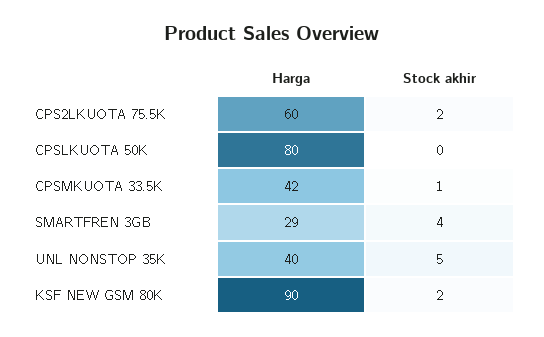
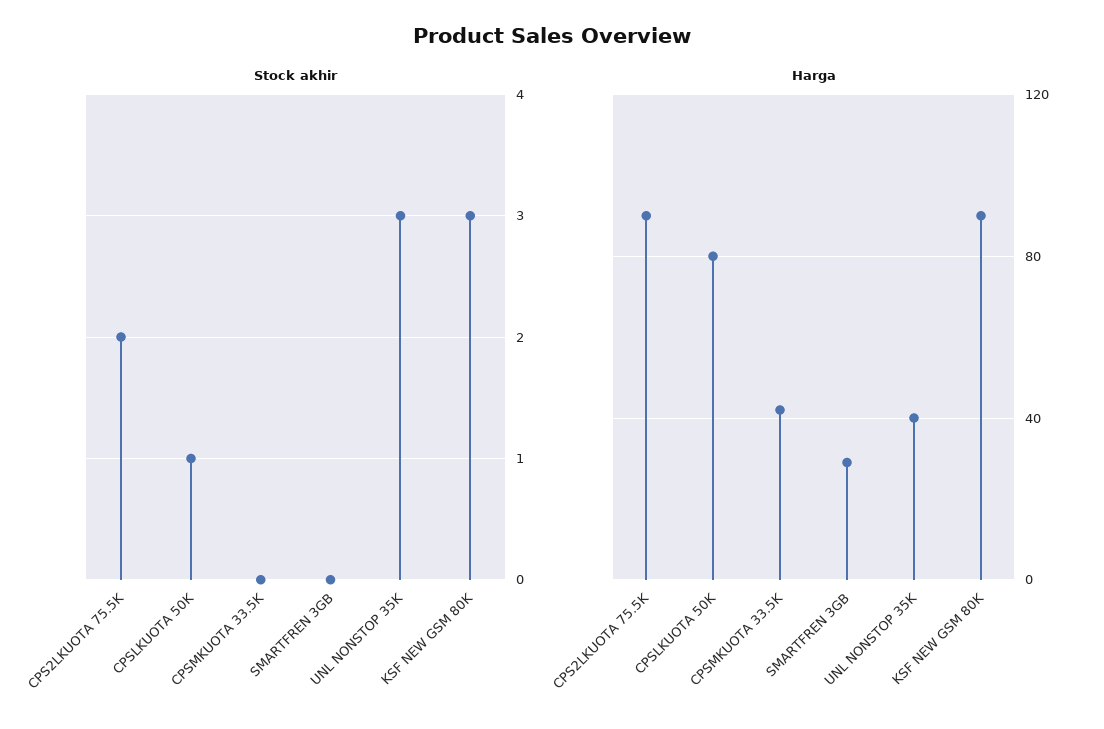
  {
    "Harga": {
-     "CPS2LKUOTA 75.5K": 60,
+     "CPS2LKUOTA 75.5K": 90,
      "CPSLKUOTA 50K": 80,
      "CPSMKUOTA 33.5K": 42,
      "SMARTFREN 3GB": 29,
      "UNL NONSTOP 35K": 40,
      "KSF NEW GSM 80K": 90
    },
    "Stock akhir": {
      "CPS2LKUOTA 75.5K": 2,
-     "CPSLKUOTA 50K": 0,
+     "CPSLKUOTA 50K": 1,
-     "CPSMKUOTA 33.5K": 1,
+     "CPSMKUOTA 33.5K": 0,
-     "SMARTFREN 3GB": 4,
+     "SMARTFREN 3GB": 0,
-     "UNL NONSTOP 35K": 5,
+     "UNL NONSTOP 35K": 3,
-     "KSF NEW GSM 80K": 2
+     "KSF NEW GSM 80K": 3
    }
  }

